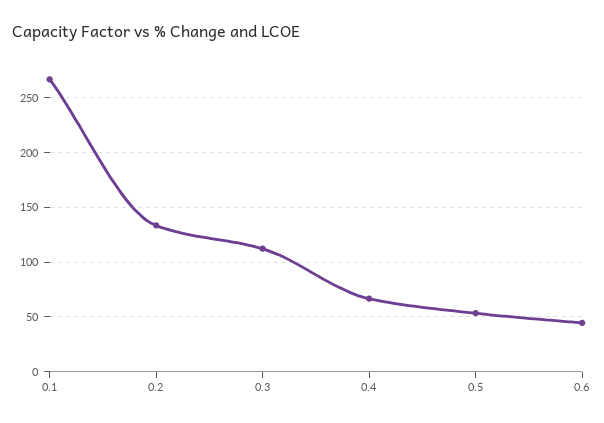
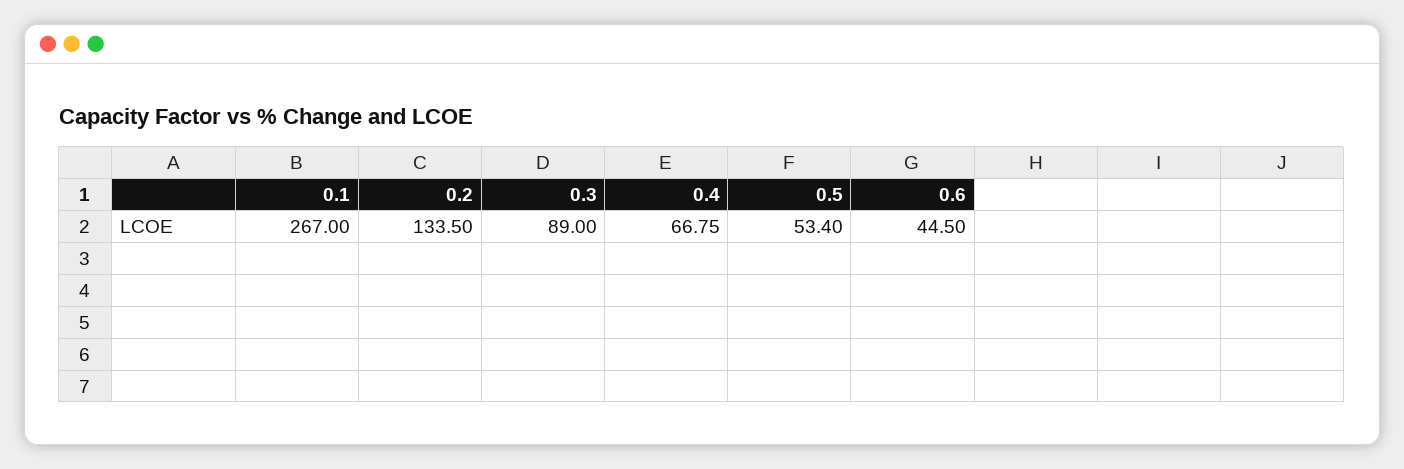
  {
    "0.1": 267,
    "0.2": 133.5,
-   "0.3": 110,
+   "0.3": 89,
    "0.4": 66.75,
    "0.5": 53.4,
    "0.6": 44.5
  }

